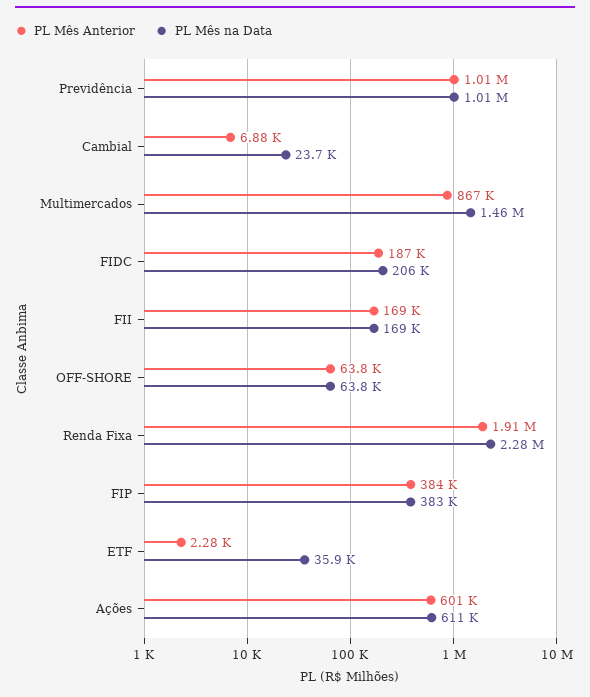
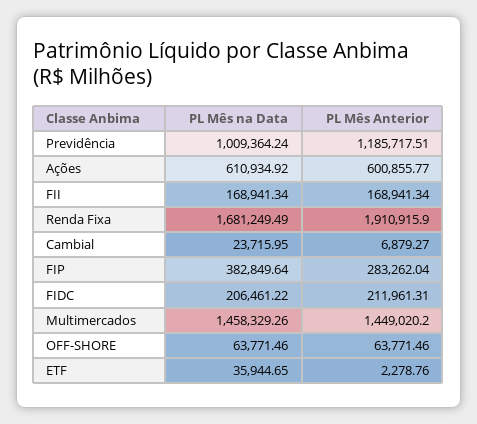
  {
    "PL Mês Anterior": {
-     "Previdência": 1010000,
+     "Previdência": 1185717.51,
      "Cambial": 6879.27,
-     "Multimercados": 867000,
+     "Multimercados": 1449020.2,
-     "FIDC": 187000,
+     "FIDC": 211961.31,
      "FII": 168941.34,
      "OFF-SHORE": 63771.46,
      "Renda Fixa": 1910915.9,
-     "FIP": 384000,
+     "FIP": 283262.04,
      "ETF": 2278.76,
      "Ações": 600855.77
    },
    "PL Mês na Data": {
      "Previdência": 1009364.24,
      "Cambial": 23715.95,
      "Multimercados": 1458329.26,
      "FIDC": 206461.22,
      "FII": 168941.34,
      "OFF-SHORE": 63771.46,
-     "Renda Fixa": 2280000,
+     "Renda Fixa": 1681249.49,
      "FIP": 382849.64,
      "ETF": 35944.65,
      "Ações": 610934.92
    }
  }

